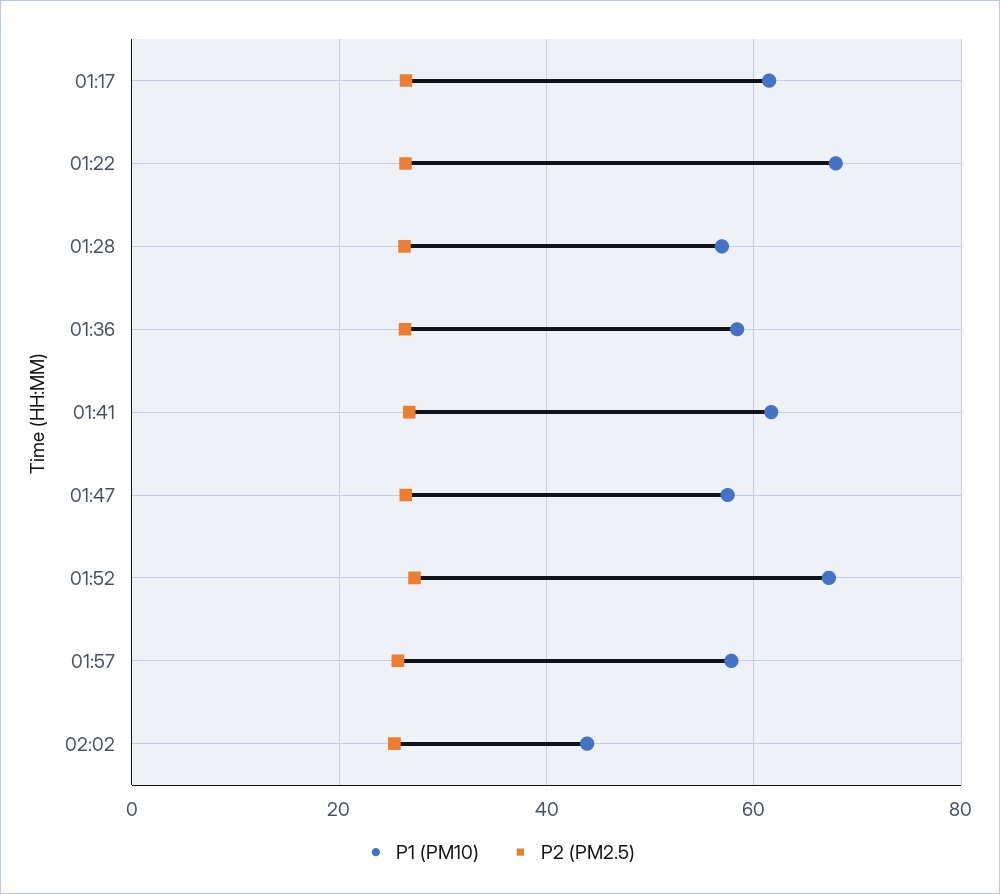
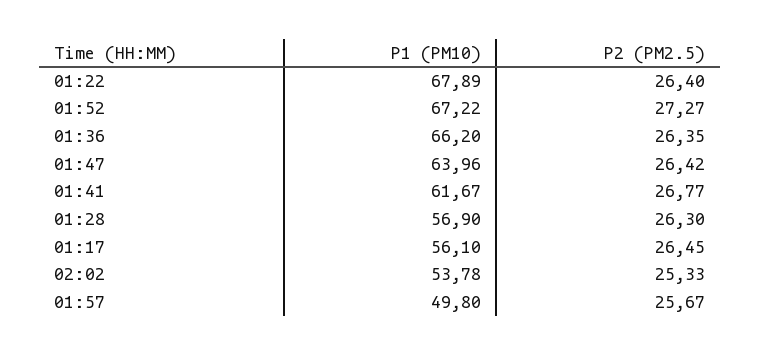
  {
    "P1 (PM10)": {
-     "01:17": 62,
+     "01:17": 56.1,
      "01:22": 67.89,
      "01:28": 56.9,
-     "01:36": 58,
+     "01:36": 66.2,
      "01:41": 61.67,
-     "01:47": 58,
+     "01:47": 63.96,
      "01:52": 67.22,
-     "01:57": 58,
+     "01:57": 49.8,
-     "02:02": 44
+     "02:02": 53.78
    },
    "P2 (PM2.5)": {
      "01:17": 26.45,
      "01:22": 26.4,
      "01:28": 26.3,
      "01:36": 26.35,
      "01:41": 26.77,
      "01:47": 26.42,
      "01:52": 27.27,
      "01:57": 25.67,
      "02:02": 25.33
    }
  }

